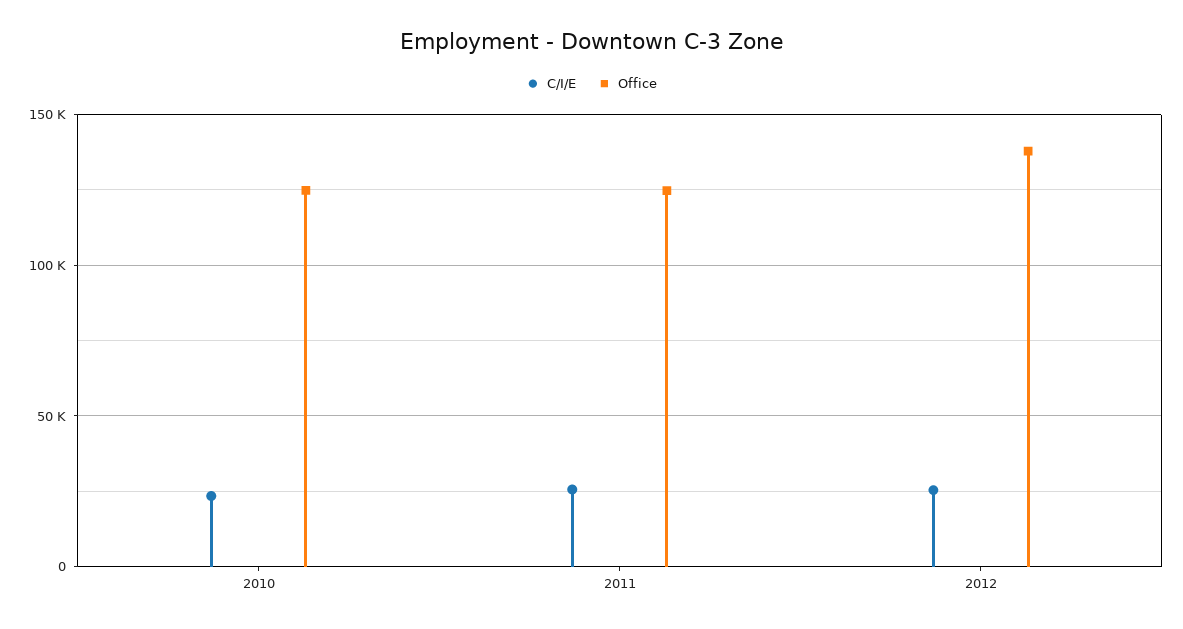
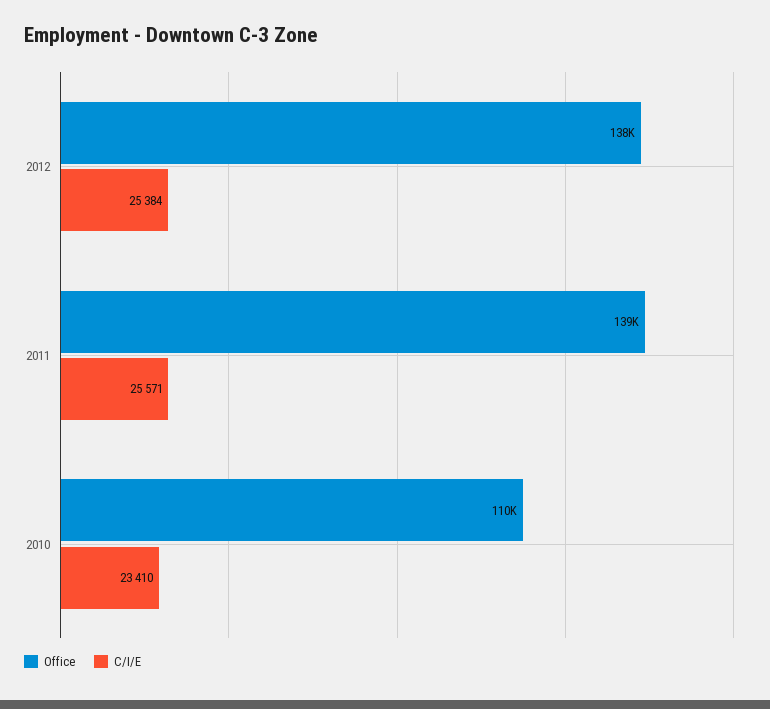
  {
    "C/I/E": {
      "2010": 23410,
      "2011": 25571,
      "2012": 25384
    },
    "Office": {
-     "2010": 125000,
+     "2010": 110000,
-     "2011": 125000,
+     "2011": 139000,
      "2012": 138000
    }
  }

